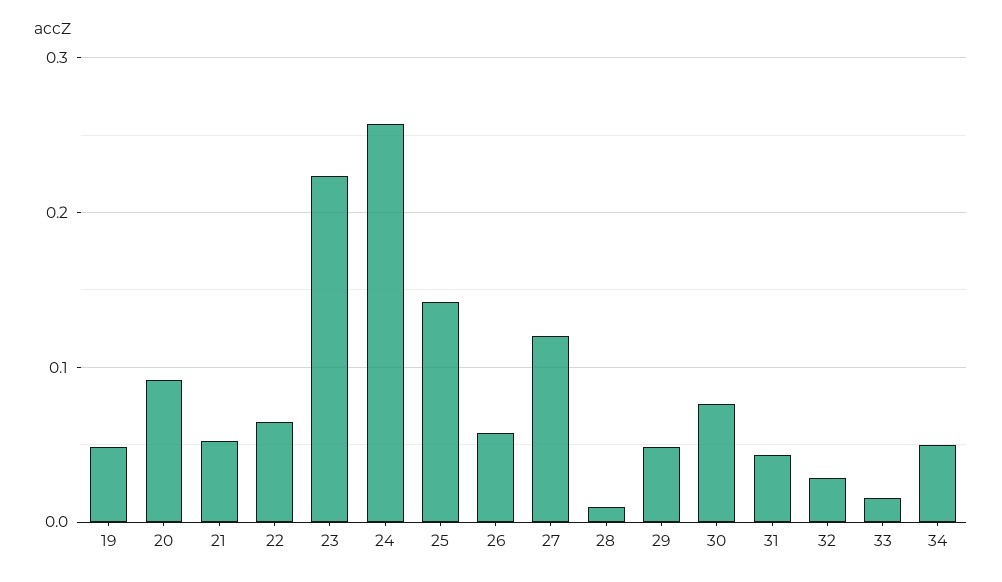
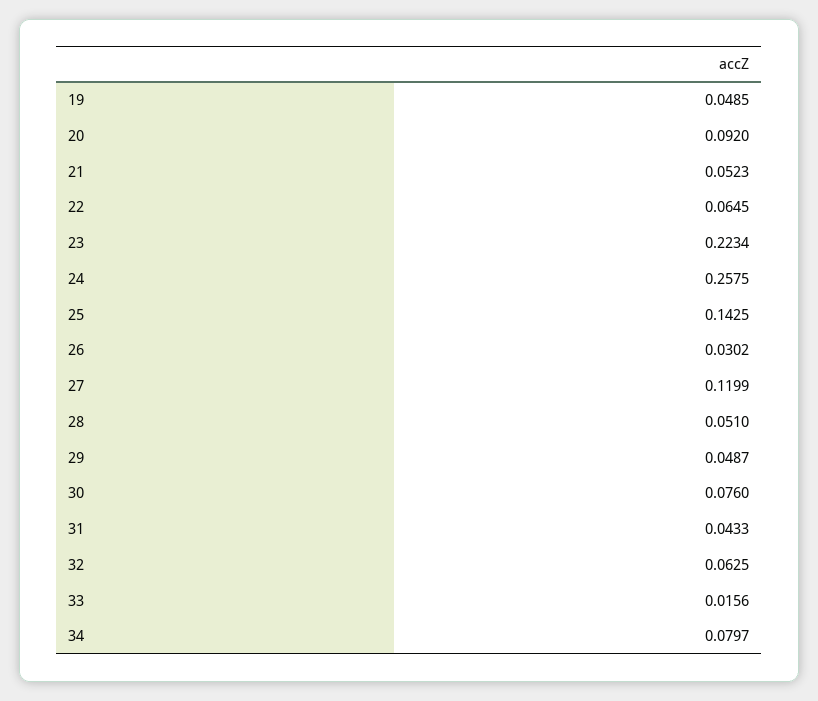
  {
    "19": 0.0485,
    "20": 0.092,
    "21": 0.0523,
    "22": 0.0645,
    "23": 0.2234,
    "24": 0.2575,
    "25": 0.1425,
-   "26": 0.06,
+   "26": 0.0302,
    "27": 0.1199,
-   "28": 0.01,
+   "28": 0.051,
    "29": 0.0487,
    "30": 0.076,
    "31": 0.0433,
-   "32": 0.03,
+   "32": 0.0625,
    "33": 0.0156,
-   "34": 0.05
+   "34": 0.0797
  }

